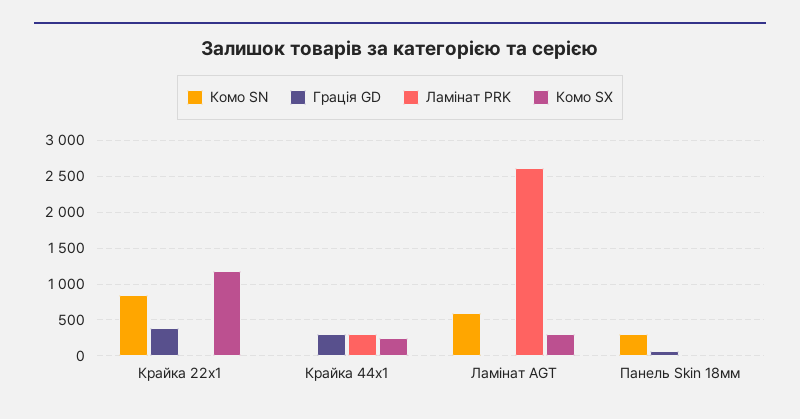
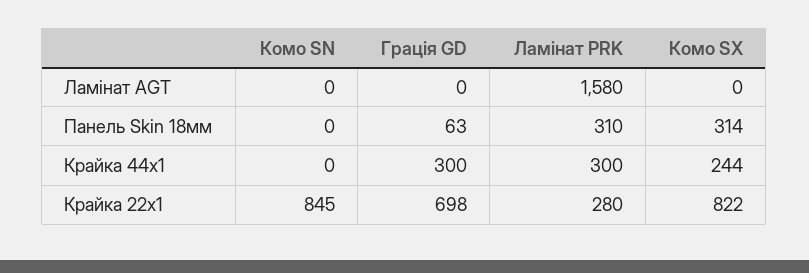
  {
    "Комо SN": {
      "Крайка 22x1": 845,
      "Крайка 44x1": 0,
-     "Ламінат AGT": 600,
+     "Ламінат AGT": 0,
-     "Панель Skin 18мм": 300
+     "Панель Skin 18мм": 0
    },
    "Грація GD": {
-     "Крайка 22x1": 400,
+     "Крайка 22x1": 698,
      "Крайка 44x1": 300,
      "Ламінат AGT": 0,
      "Панель Skin 18мм": 63
    },
    "Ламінат PRK": {
-     "Крайка 22x1": 0,
+     "Крайка 22x1": 280,
      "Крайка 44x1": 300,
-     "Ламінат AGT": 2600,
+     "Ламінат AGT": 1580,
-     "Панель Skin 18мм": 0
+     "Панель Skin 18мм": 310
    },
    "Комо SX": {
-     "Крайка 22x1": 1200,
+     "Крайка 22x1": 822,
      "Крайка 44x1": 244,
-     "Ламінат AGT": 300,
+     "Ламінат AGT": 0,
-     "Панель Skin 18мм": 0
+     "Панель Skin 18мм": 314
    }
  }

